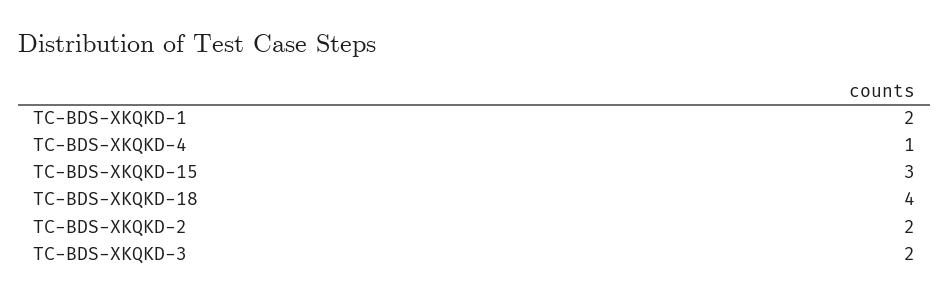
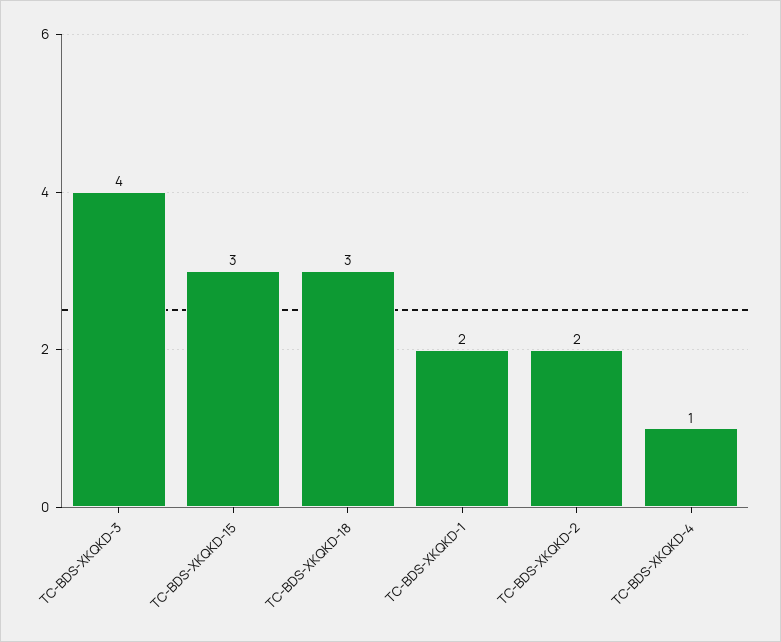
  {
    "TC-BDS-XKQKD-1": 2,
    "TC-BDS-XKQKD-4": 1,
    "TC-BDS-XKQKD-15": 3,
-   "TC-BDS-XKQKD-18": 4,
+   "TC-BDS-XKQKD-18": 3,
    "TC-BDS-XKQKD-2": 2,
-   "TC-BDS-XKQKD-3": 2
+   "TC-BDS-XKQKD-3": 4
  }

